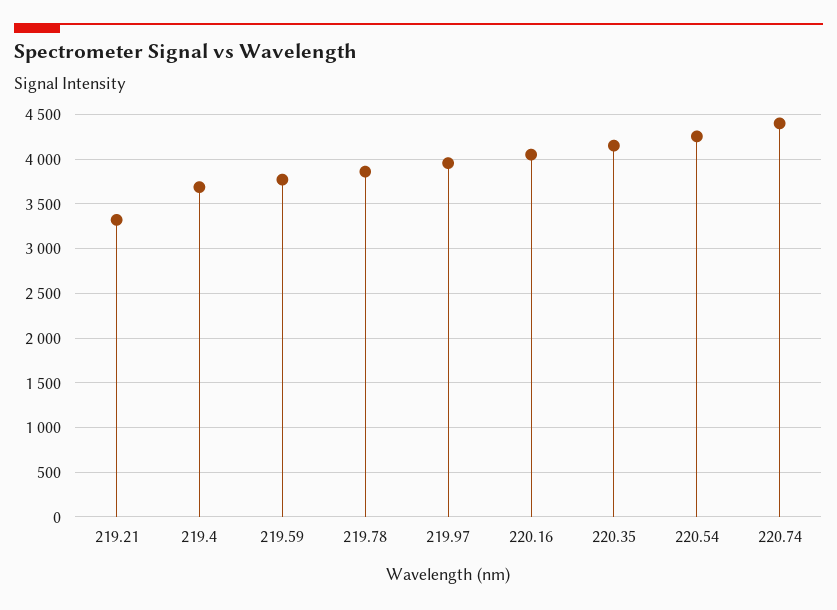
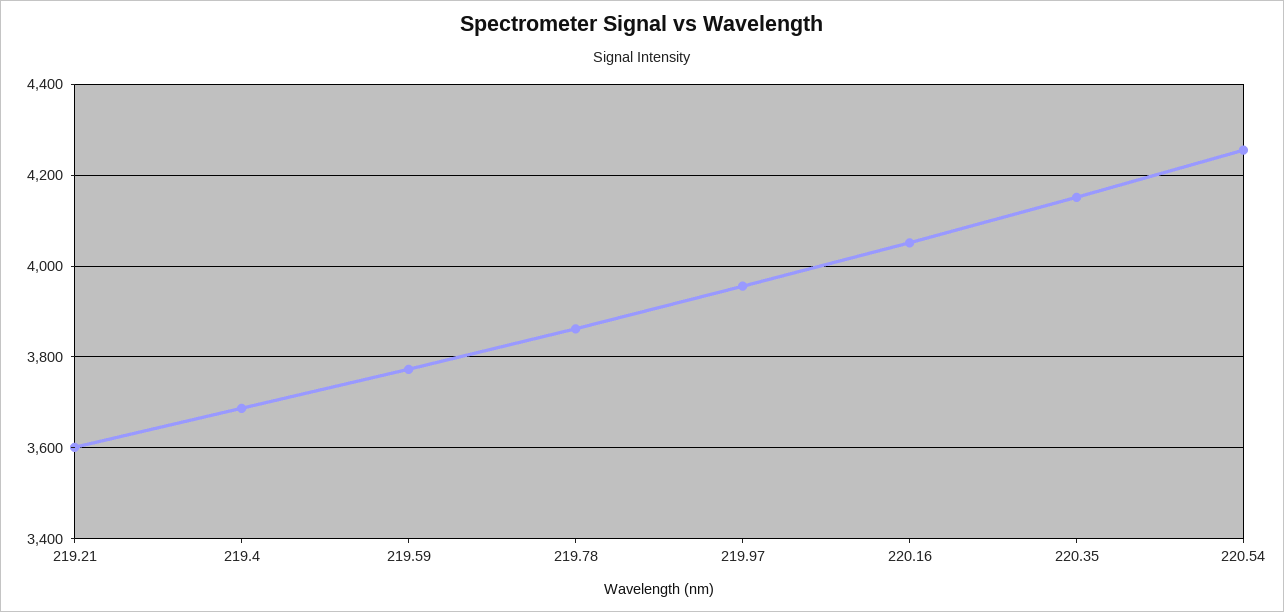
  {
-   "219.21": 3300,
+   "219.21": 3600,
    "219.4": 3680,
    "219.59": 3780,
    "219.78": 3860,
    "219.97": 3960,
    "220.16": 4060,
    "220.35": 4160,
-   "220.54": 4260,
+   "220.54": 4260
-   "220.74": 4400
  }

